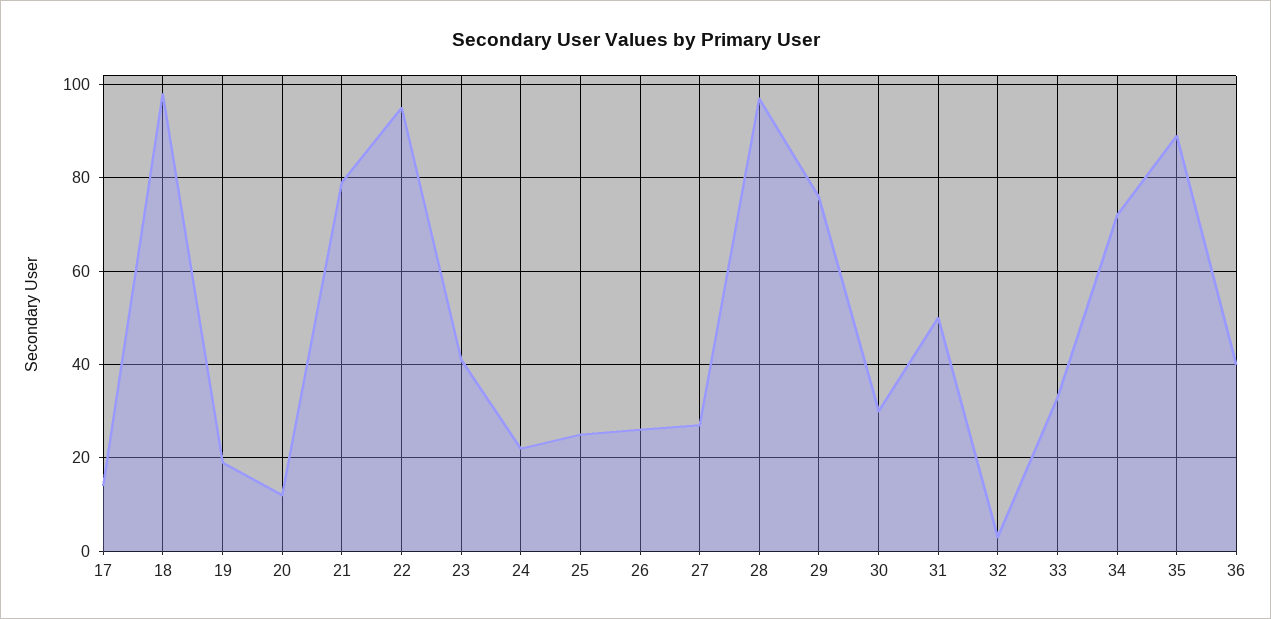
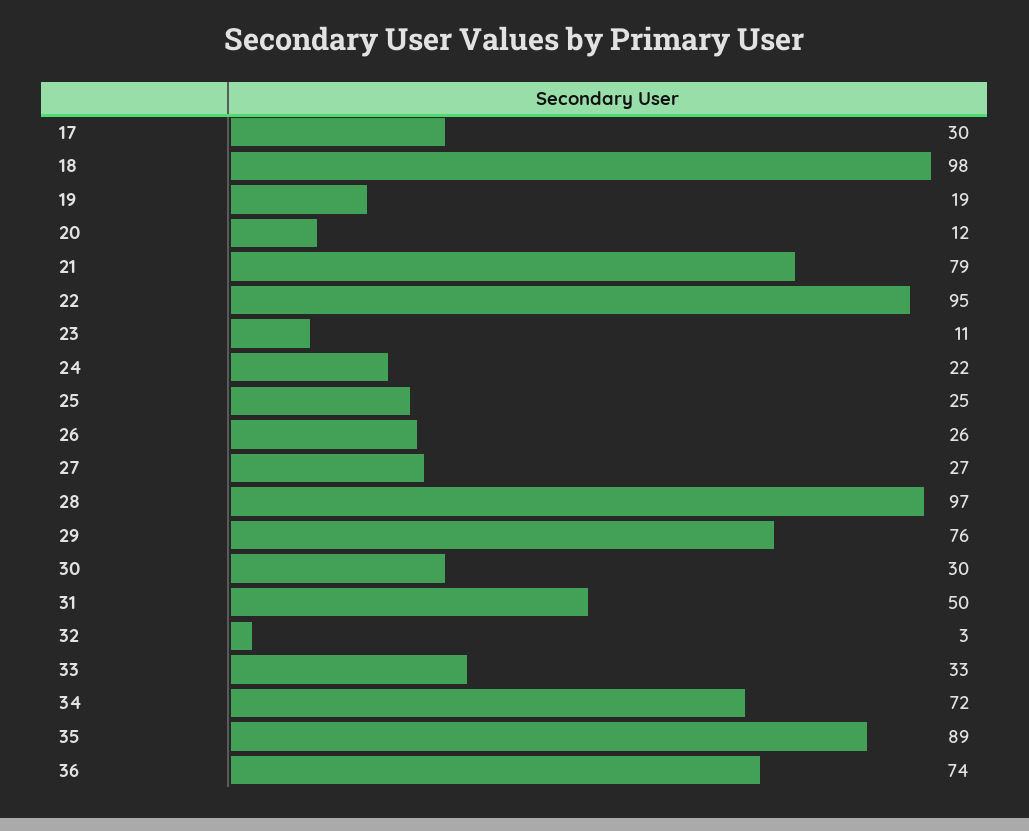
  {
-   "17": 15,
+   "17": 30,
    "18": 98,
    "19": 19,
    "20": 12,
    "21": 79,
    "22": 95,
-   "23": 40,
+   "23": 11,
    "24": 22,
    "25": 25,
    "26": 26,
    "27": 27,
    "28": 97,
    "29": 76,
    "30": 30,
    "31": 50,
    "32": 3,
    "33": 33,
    "34": 72,
    "35": 89,
-   "36": 40
+   "36": 74
  }

